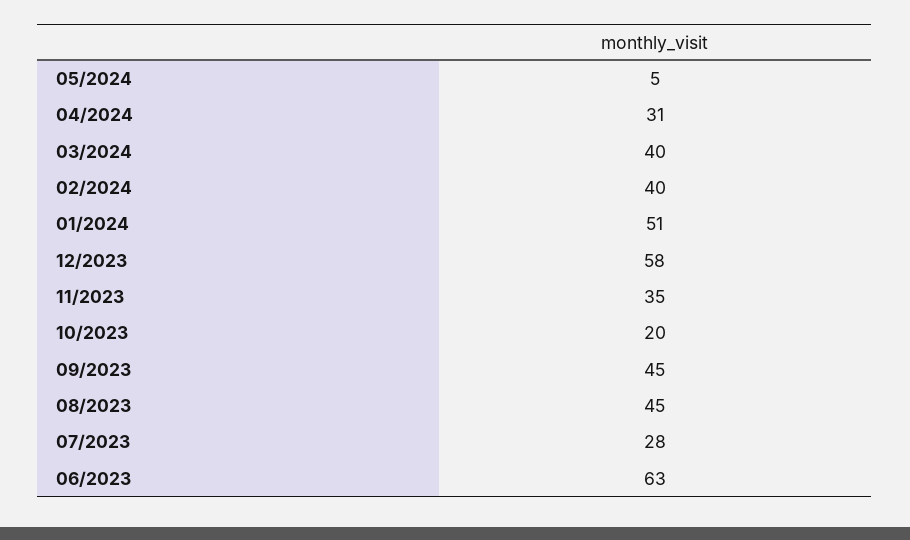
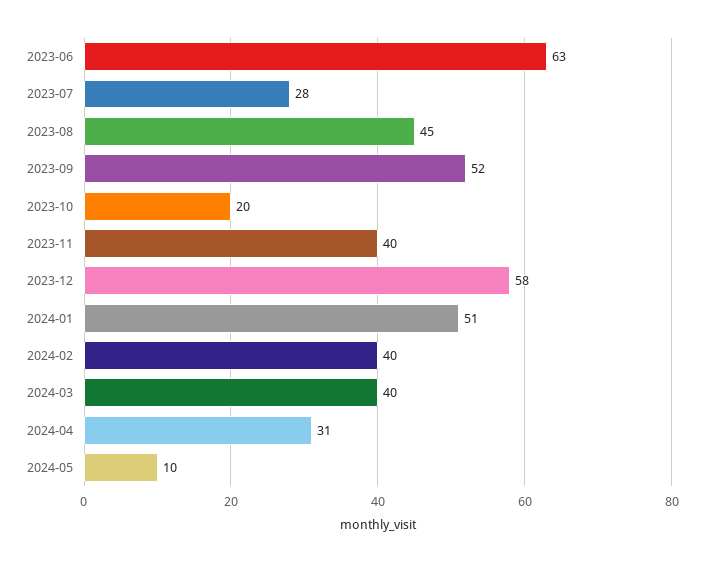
  {
-   "05/2024": 5,
+   "05/2024": 10,
    "04/2024": 31,
    "03/2024": 40,
    "02/2024": 40,
    "01/2024": 51,
    "12/2023": 58,
-   "11/2023": 35,
+   "11/2023": 40,
    "10/2023": 20,
-   "09/2023": 45,
+   "09/2023": 52,
    "08/2023": 45,
    "07/2023": 28,
    "06/2023": 63
  }

